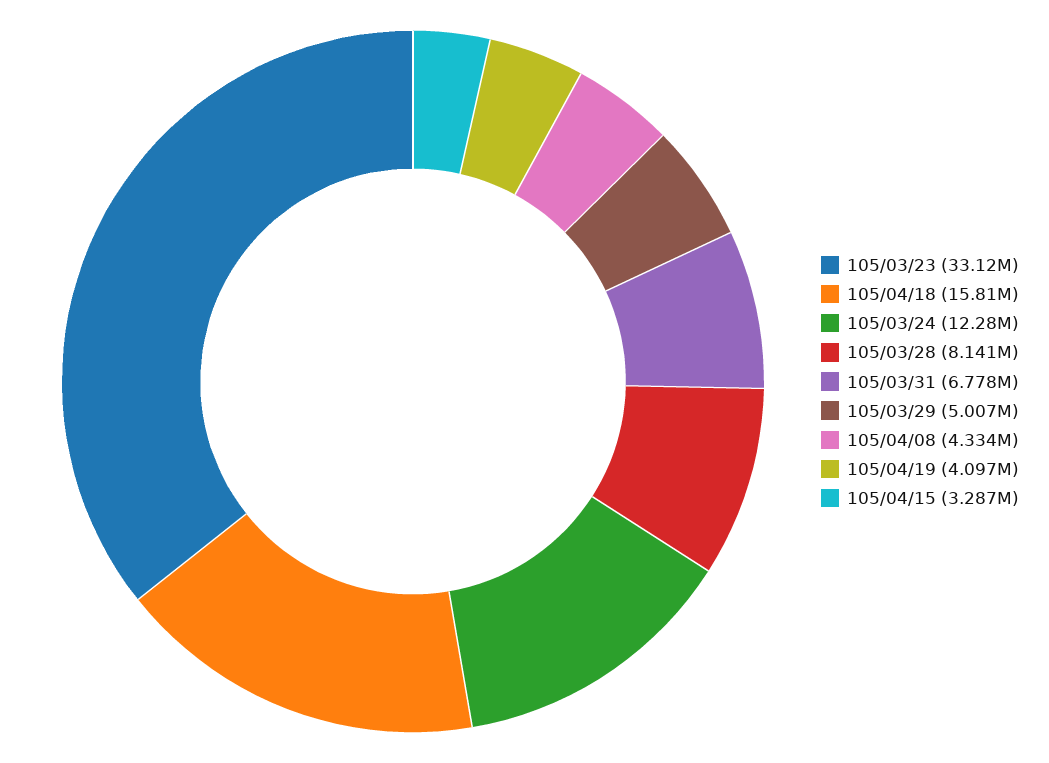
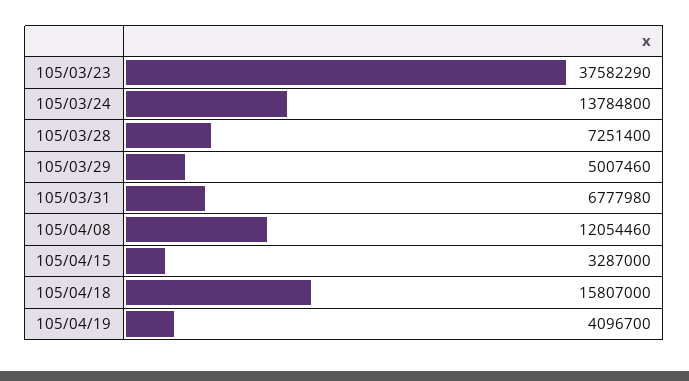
  {
-   "105/03/23": 33120000,
+   "105/03/23": 37582290,
    "105/04/18": 15807000,
-   "105/03/24": 12280000,
+   "105/03/24": 13784800,
-   "105/03/28": 8141000,
+   "105/03/28": 7251400,
    "105/03/31": 6777980,
    "105/03/29": 5007460,
-   "105/04/08": 4334000,
+   "105/04/08": 12054460,
    "105/04/19": 4096700,
    "105/04/15": 3287000
  }

